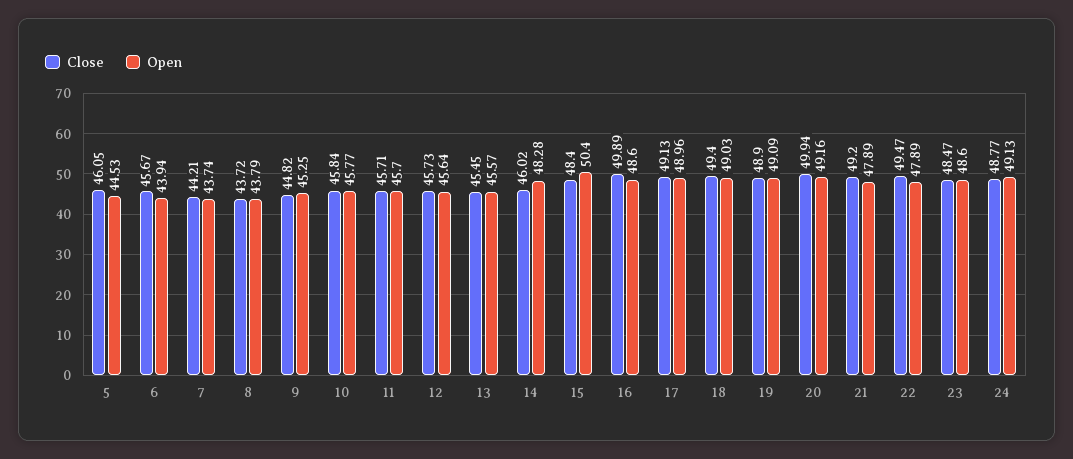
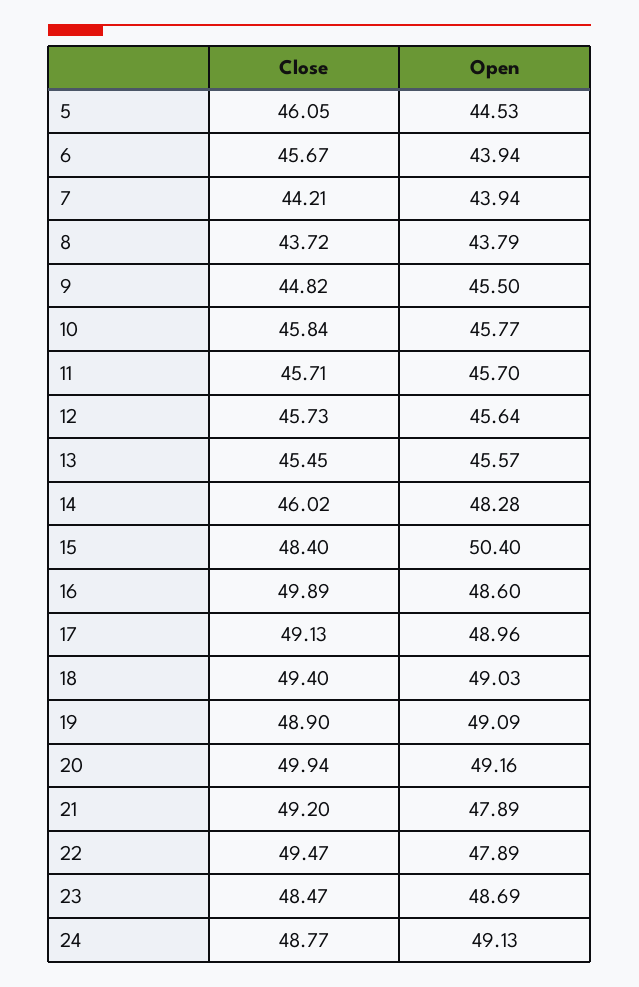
  {
    "Close": {
      "5": 46.05,
      "6": 45.67,
      "7": 44.21,
      "8": 43.72,
      "9": 44.82,
      "10": 45.84,
      "11": 45.71,
      "12": 45.73,
      "13": 45.45,
      "14": 46.02,
      "15": 48.4,
      "16": 49.89,
      "17": 49.13,
      "18": 49.4,
      "19": 48.9,
      "20": 49.94,
      "21": 49.2,
      "22": 49.47,
      "23": 48.47,
      "24": 48.77
    },
    "Open": {
      "5": 44.53,
      "6": 43.94,
-     "7": 43.74,
+     "7": 43.94,
      "8": 43.79,
-     "9": 45.25,
+     "9": 45.5,
      "10": 45.77,
      "11": 45.7,
      "12": 45.64,
      "13": 45.57,
      "14": 48.28,
      "15": 50.4,
      "16": 48.6,
      "17": 48.96,
      "18": 49.03,
      "19": 49.09,
      "20": 49.16,
      "21": 47.89,
      "22": 47.89,
-     "23": 48.6,
+     "23": 48.69,
      "24": 49.13
    }
  }

